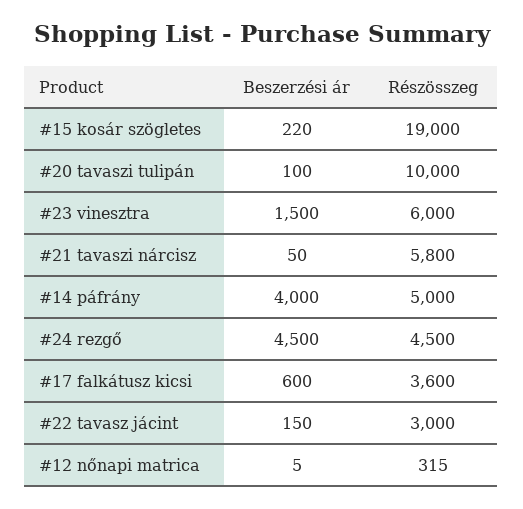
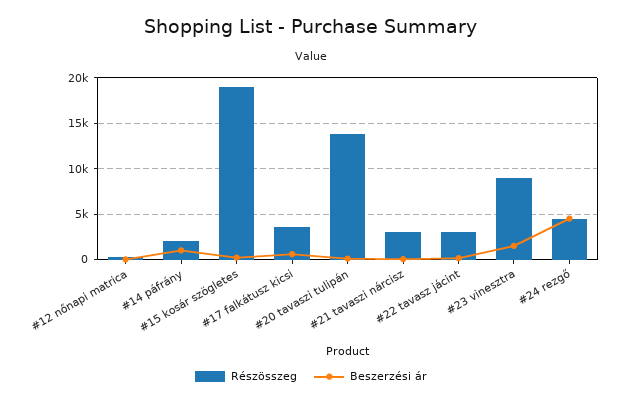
  {
    "Beszerzési ár": {
      "#15 kosár szögletes": 220,
      "#20 tavaszi tulipán": 100,
      "#23 vinesztra": 1500,
      "#21 tavaszi nárcisz": 50,
-     "#14 páfrány": 4000,
+     "#14 páfrány": 1000,
      "#24 rezgő": 4500,
      "#17 falkátusz kicsi": 600,
      "#22 tavasz jácint": 150,
      "#12 nőnapi matrica": 5
    },
    "Részösszeg": {
      "#15 kosár szögletes": 19000,
-     "#20 tavaszi tulipán": 10000,
+     "#20 tavaszi tulipán": 14000,
-     "#23 vinesztra": 6000,
+     "#23 vinesztra": 9000,
-     "#21 tavaszi nárcisz": 5800,
+     "#21 tavaszi nárcisz": 3000,
-     "#14 páfrány": 5000,
+     "#14 páfrány": 2000,
      "#24 rezgő": 4500,
      "#17 falkátusz kicsi": 3600,
      "#22 tavasz jácint": 3000,
      "#12 nőnapi matrica": 315
    }
  }

